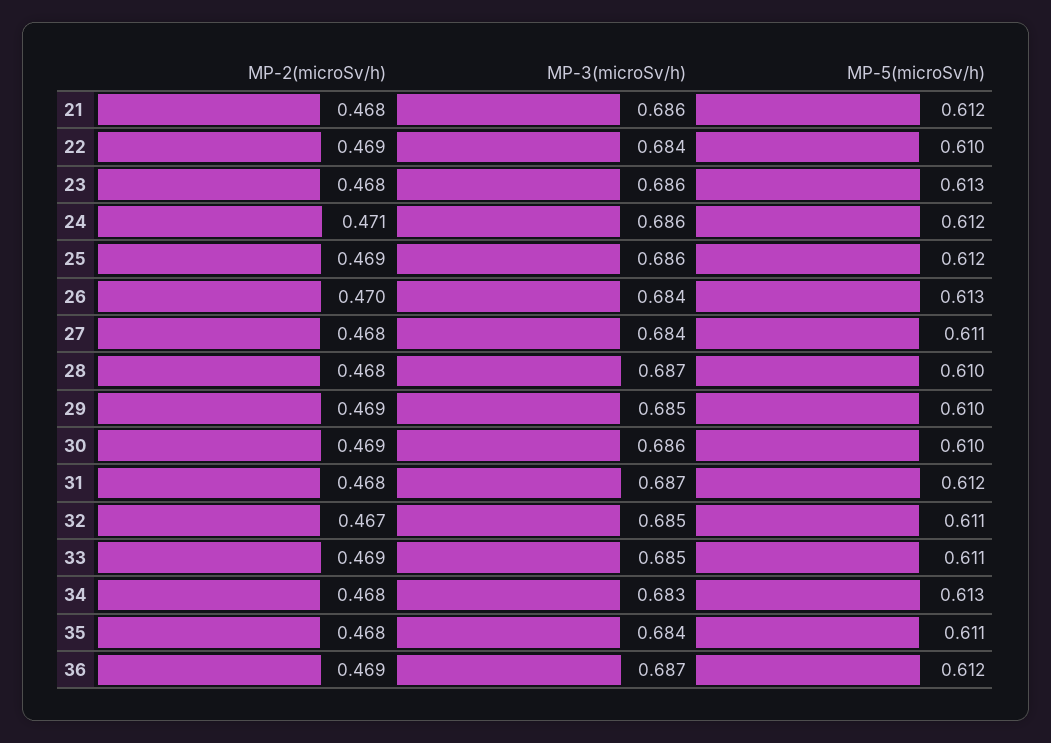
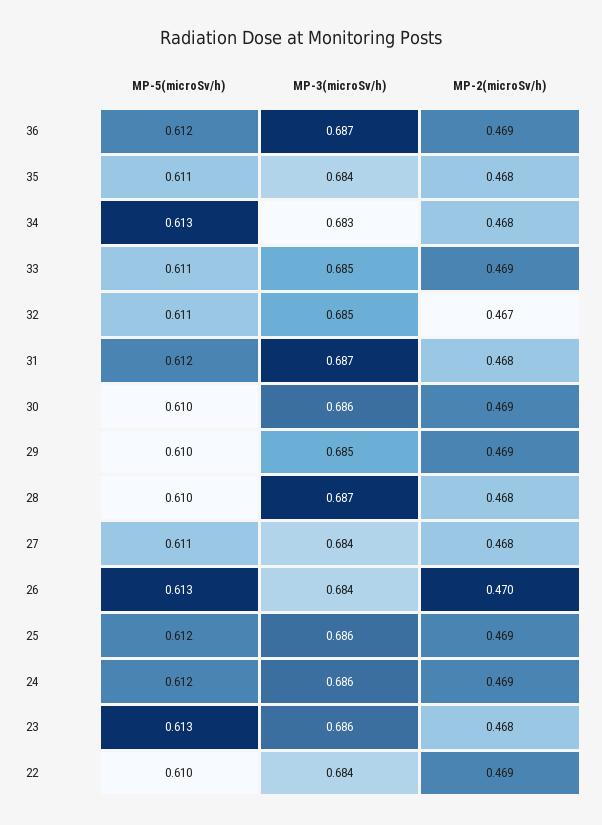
  {
    "MP-2(microSv/h)": {
-     "21": 0.468,
      "22": 0.469,
      "23": 0.468,
-     "24": 0.471,
+     "24": 0.469,
      "25": 0.469,
      "26": 0.47,
      "27": 0.468,
      "28": 0.468,
      "29": 0.469,
      "30": 0.469,
      "31": 0.468,
      "32": 0.467,
      "33": 0.469,
      "34": 0.468,
      "35": 0.468,
      "36": 0.469
    },
    "MP-3(microSv/h)": {
-     "21": 0.686,
      "22": 0.684,
      "23": 0.686,
      "24": 0.686,
      "25": 0.686,
      "26": 0.684,
      "27": 0.684,
      "28": 0.687,
      "29": 0.685,
      "30": 0.686,
      "31": 0.687,
      "32": 0.685,
      "33": 0.685,
      "34": 0.683,
      "35": 0.684,
      "36": 0.687
    },
    "MP-5(microSv/h)": {
-     "21": 0.612,
      "22": 0.61,
      "23": 0.613,
      "24": 0.612,
      "25": 0.612,
      "26": 0.613,
      "27": 0.611,
      "28": 0.61,
      "29": 0.61,
      "30": 0.61,
      "31": 0.612,
      "32": 0.611,
      "33": 0.611,
      "34": 0.613,
      "35": 0.611,
      "36": 0.612
    }
  }

